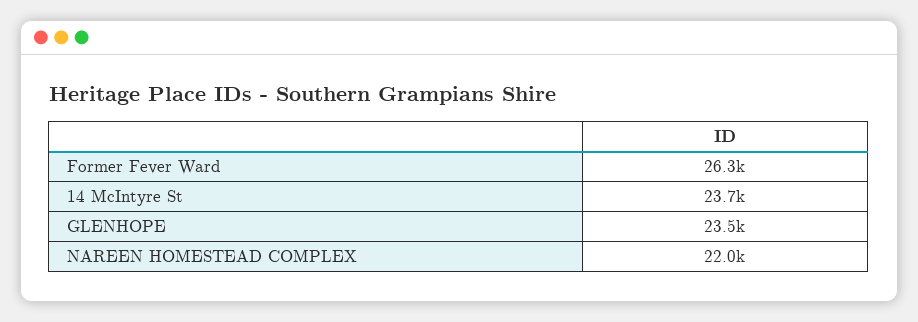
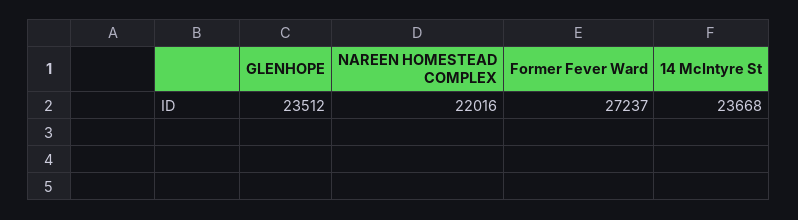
  {
-   "Former Fever Ward": 26300,
+   "Former Fever Ward": 27237,
    "14 McIntyre St": 23668,
    "GLENHOPE": 23512,
    "NAREEN HOMESTEAD COMPLEX": 22016
  }

